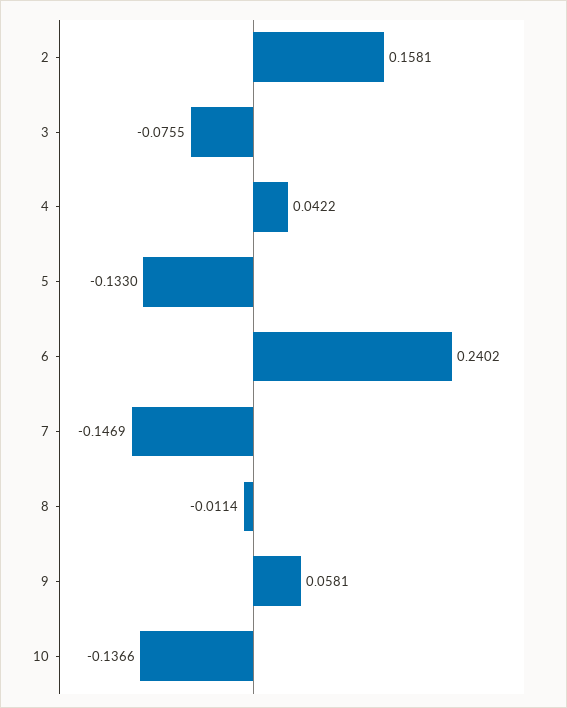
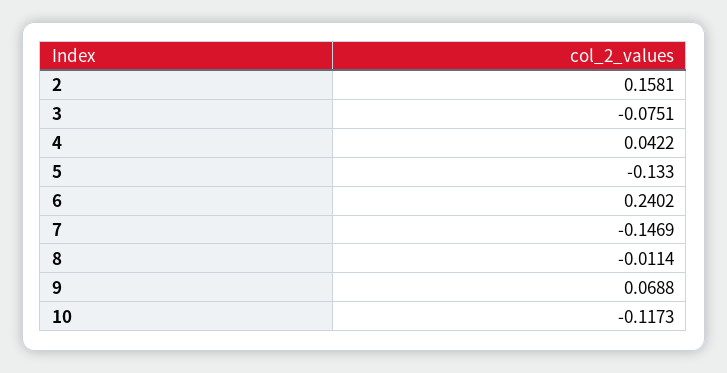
  {
    "2": 0.1581,
-   "3": -0.0755,
+   "3": -0.0751,
    "4": 0.0422,
    "5": -0.133,
    "6": 0.2402,
    "7": -0.1469,
    "8": -0.0114,
-   "9": 0.0581,
+   "9": 0.0688,
-   "10": -0.1366
+   "10": -0.1173
  }

